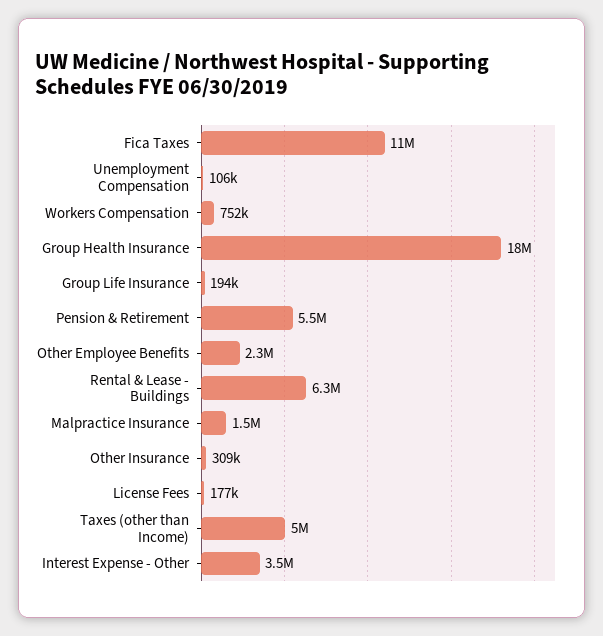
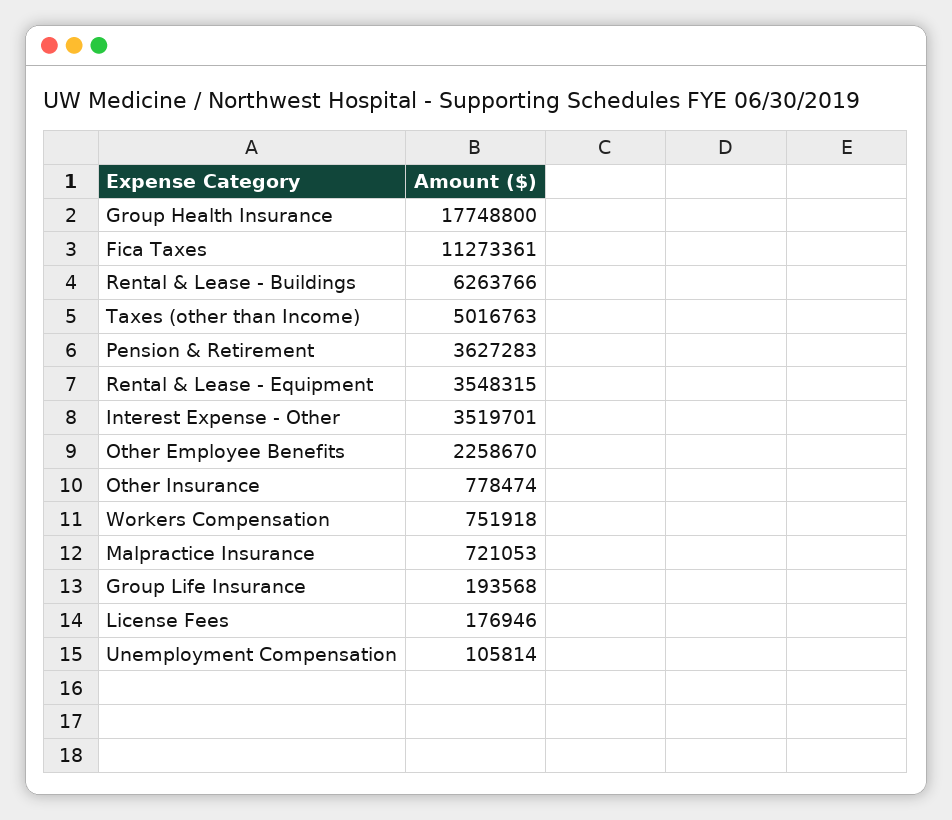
  {
    "Fica Taxes": 11273361,
    "Unemployment Compensation": 105814,
    "Workers Compensation": 751918,
    "Group Health Insurance": 17748800,
    "Group Life Insurance": 193568,
-   "Pension & Retirement": 5500000,
+   "Pension & Retirement": 3627283,
    "Other Employee Benefits": 2258670,
    "Rental & Lease - Buildings": 6263766,
-   "Malpractice Insurance": 1500000,
+   "Malpractice Insurance": 721053,
-   "Other Insurance": 309000,
+   "Other Insurance": 778474,
    "License Fees": 176946,
    "Taxes (other than Income)": 5016763,
-   "Interest Expense - Other": 3519701
+   "Interest Expense - Other": 3519701,
+   "Rental & Lease - Equipment": 3548315
  }

